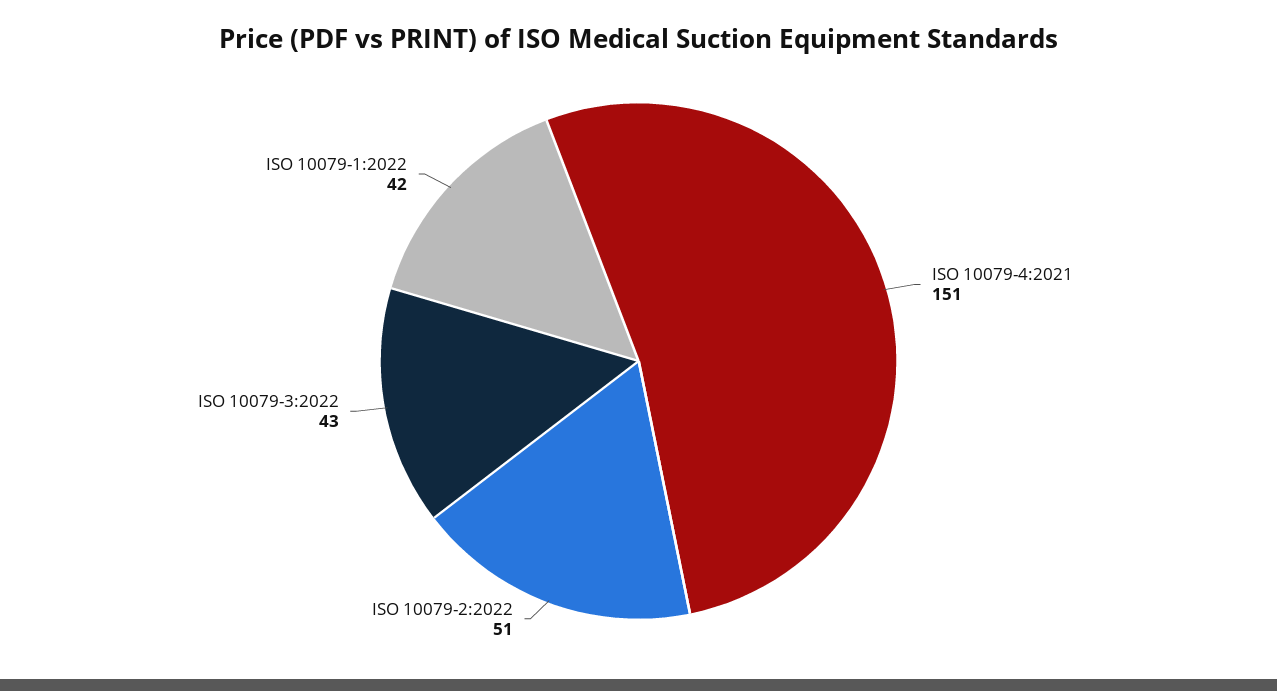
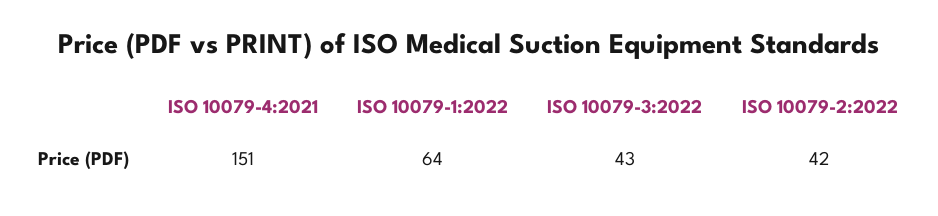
  {
    "ISO 10079-4:2021": 151,
-   "ISO 10079-2:2022": 51,
+   "ISO 10079-2:2022": 42,
    "ISO 10079-3:2022": 43,
-   "ISO 10079-1:2022": 42
+   "ISO 10079-1:2022": 64
  }

